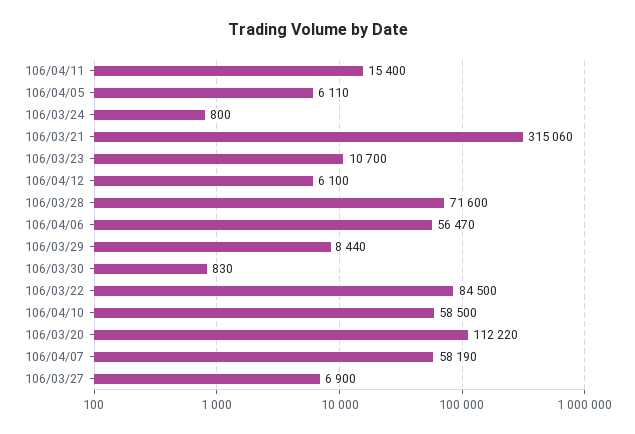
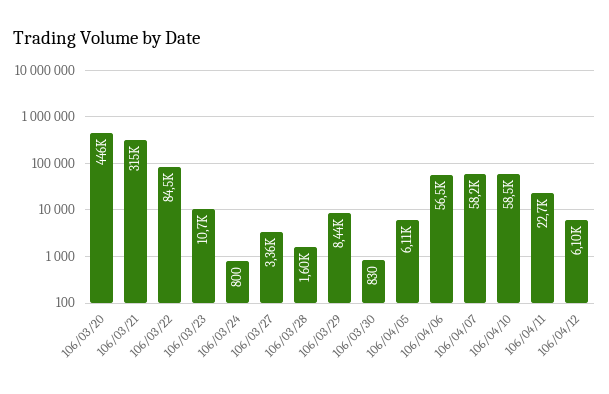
  {
-   "106/04/11": 15400,
+   "106/04/11": 22700,
    "106/04/05": 6110,
    "106/03/24": 800,
    "106/03/21": 315060,
    "106/03/23": 10700,
    "106/04/12": 6100,
-   "106/03/28": 71600,
+   "106/03/28": 1600,
    "106/04/06": 56470,
    "106/03/29": 8440,
    "106/03/30": 830,
    "106/03/22": 84500,
    "106/04/10": 58500,
-   "106/03/20": 112220,
+   "106/03/20": 446000,
    "106/04/07": 58190,
-   "106/03/27": 6900
+   "106/03/27": 3360
  }

